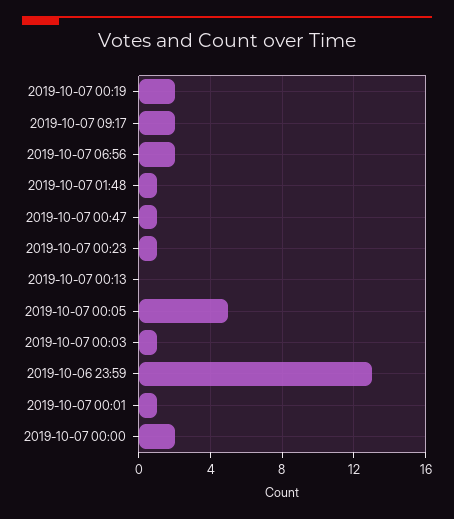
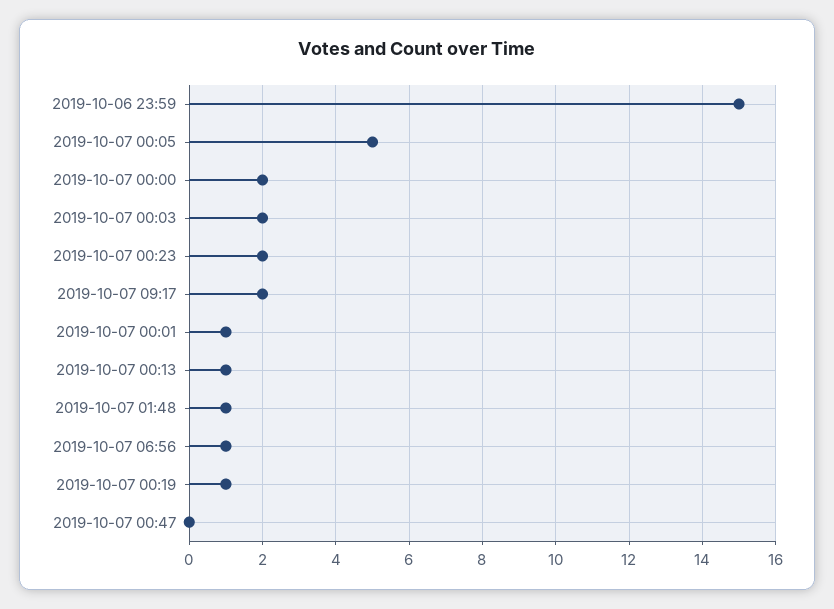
  {
-   "2019-10-07 00:19": 2,
+   "2019-10-07 00:19": 1,
    "2019-10-07 09:17": 2,
-   "2019-10-07 06:56": 2,
+   "2019-10-07 06:56": 1,
    "2019-10-07 01:48": 1,
-   "2019-10-07 00:47": 1,
+   "2019-10-07 00:47": 0,
-   "2019-10-07 00:23": 1,
+   "2019-10-07 00:23": 2,
-   "2019-10-07 00:13": 0,
+   "2019-10-07 00:13": 1,
    "2019-10-07 00:05": 5,
-   "2019-10-07 00:03": 1,
+   "2019-10-07 00:03": 2,
-   "2019-10-06 23:59": 13,
+   "2019-10-06 23:59": 15,
    "2019-10-07 00:01": 1,
    "2019-10-07 00:00": 2
  }

